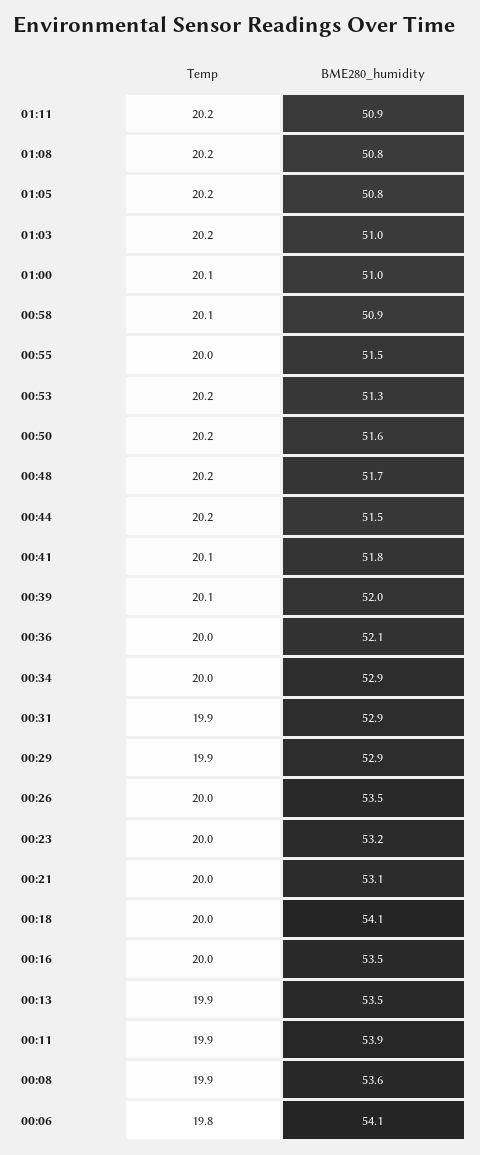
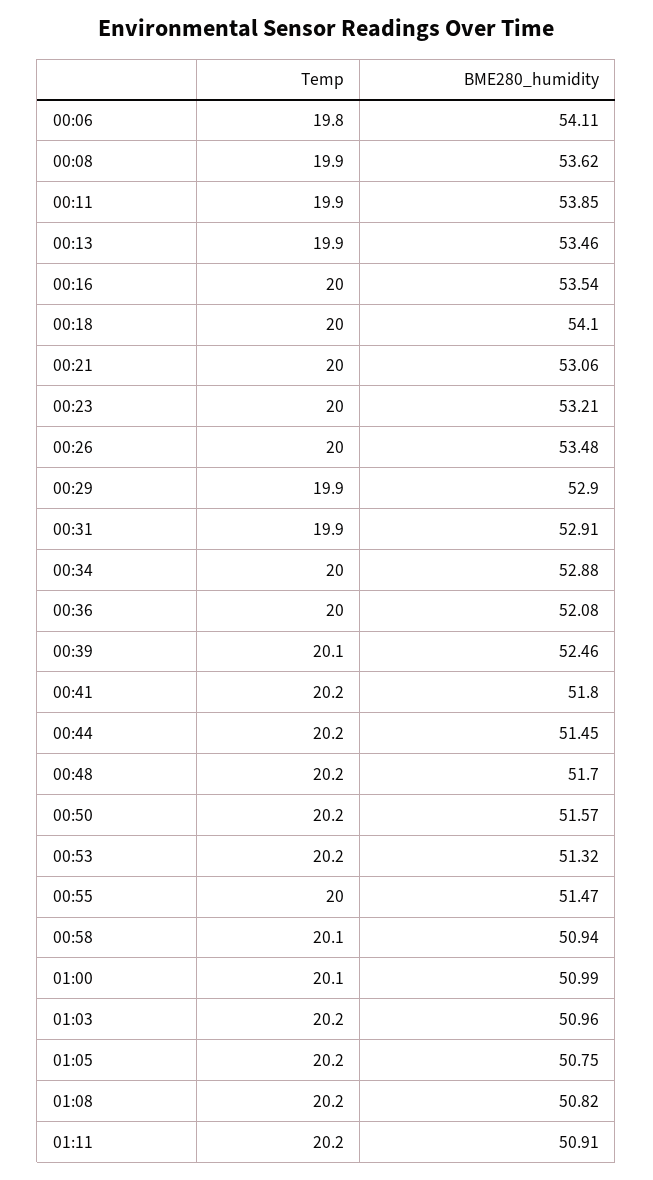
  {
    "Temp": {
      "01:11": 20.2,
      "01:08": 20.2,
      "01:05": 20.2,
      "01:03": 20.2,
      "01:00": 20.1,
      "00:58": 20.1,
      "00:55": 20,
      "00:53": 20.2,
      "00:50": 20.2,
      "00:48": 20.2,
      "00:44": 20.2,
-     "00:41": 20.1,
+     "00:41": 20.2,
      "00:39": 20.1,
      "00:36": 20,
      "00:34": 20,
      "00:31": 19.9,
      "00:29": 19.9,
      "00:26": 20,
      "00:23": 20,
      "00:21": 20,
      "00:18": 20,
      "00:16": 20,
      "00:13": 19.9,
      "00:11": 19.9,
      "00:08": 19.9,
      "00:06": 19.8
    },
    "BME280_humidity": {
      "01:11": 50.91,
      "01:08": 50.82,
      "01:05": 50.75,
      "01:03": 50.96,
      "01:00": 50.99,
      "00:58": 50.94,
      "00:55": 51.47,
      "00:53": 51.32,
      "00:50": 51.57,
      "00:48": 51.7,
      "00:44": 51.45,
      "00:41": 51.8,
-     "00:39": 52,
+     "00:39": 52.46,
      "00:36": 52.08,
      "00:34": 52.88,
      "00:31": 52.91,
      "00:29": 52.9,
      "00:26": 53.48,
      "00:23": 53.21,
      "00:21": 53.06,
      "00:18": 54.1,
      "00:16": 53.54,
      "00:13": 53.46,
      "00:11": 53.85,
      "00:08": 53.62,
      "00:06": 54.11
    }
  }

